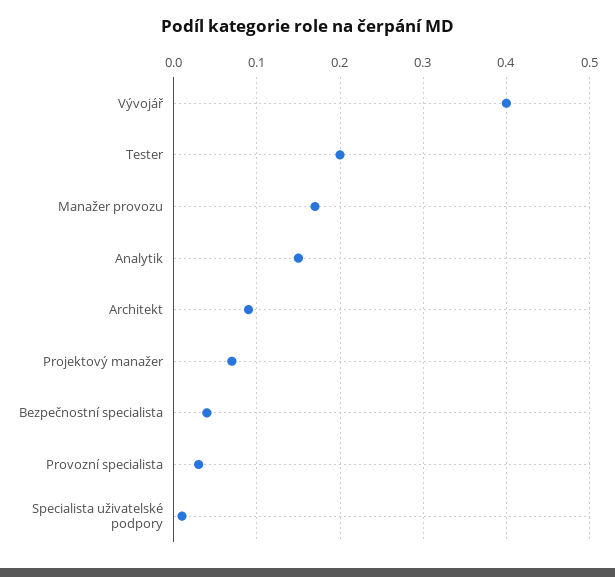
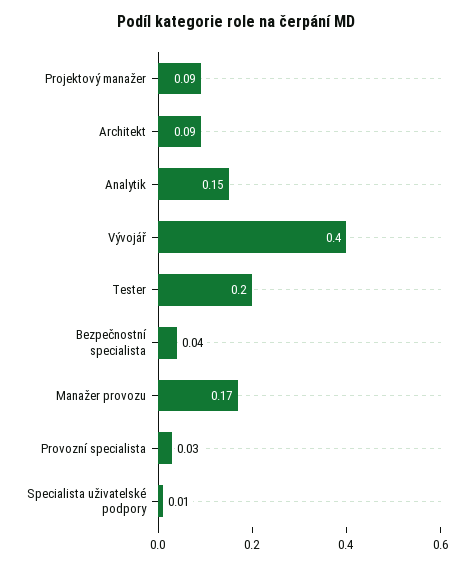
  {
    "Vývojář": 0.4,
    "Tester": 0.2,
    "Manažer provozu": 0.17,
    "Analytik": 0.15,
    "Architekt": 0.09,
-   "Projektový manažer": 0.07,
+   "Projektový manažer": 0.09,
    "Bezpečnostní specialista": 0.04,
    "Provozní specialista": 0.03,
    "Specialista uživatelské podpory": 0.01
  }

